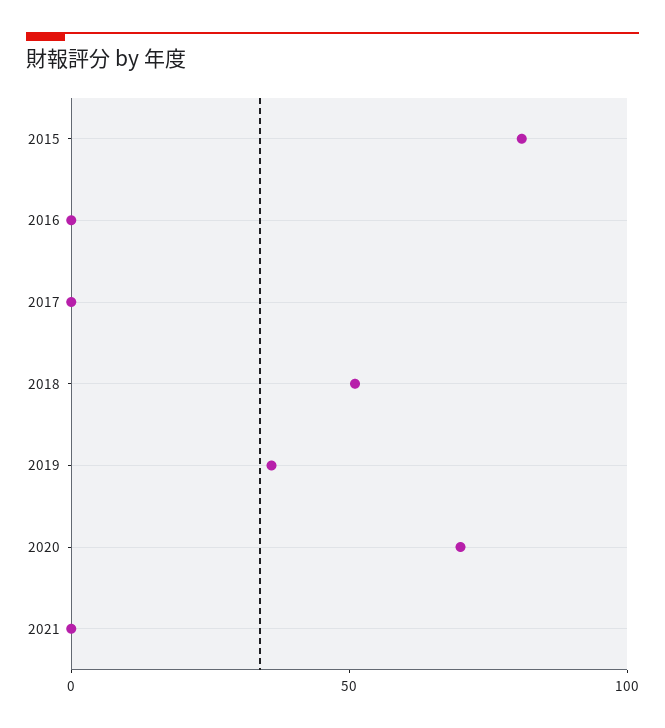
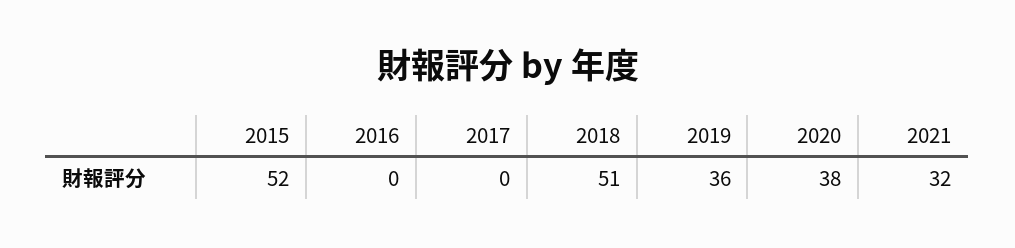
  {
-   "2015": 80,
+   "2015": 52,
    "2016": 0,
    "2017": 0,
    "2018": 51,
    "2019": 36,
-   "2020": 70,
+   "2020": 38,
-   "2021": 0
+   "2021": 32
  }

